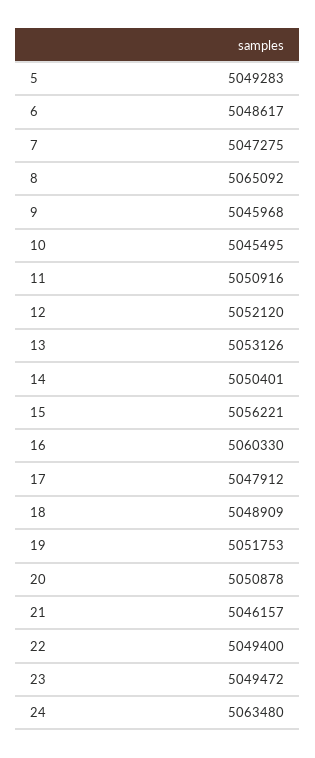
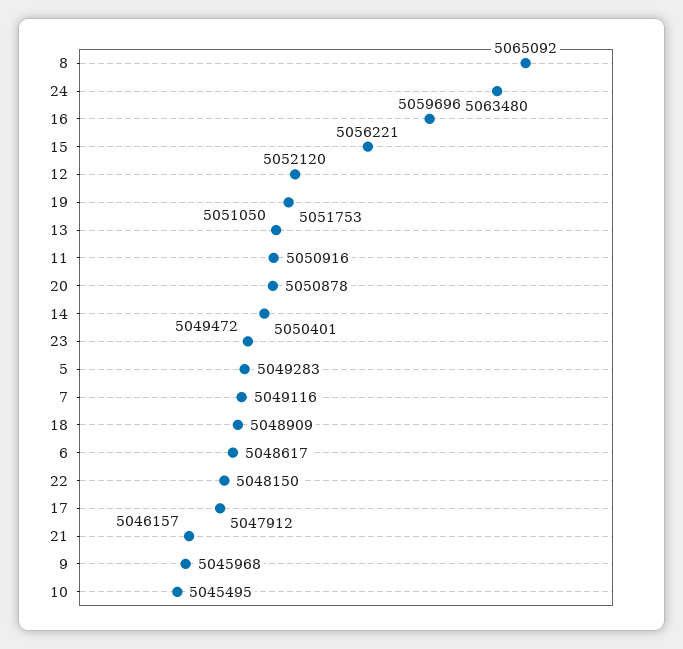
  {
    "5": 5049283,
    "6": 5048617,
-   "7": 5047275,
+   "7": 5049116,
    "8": 5065092,
    "9": 5045968,
    "10": 5045495,
    "11": 5050916,
    "12": 5052120,
-   "13": 5053126,
+   "13": 5051050,
    "14": 5050401,
    "15": 5056221,
-   "16": 5060330,
+   "16": 5059696,
    "17": 5047912,
    "18": 5048909,
    "19": 5051753,
    "20": 5050878,
    "21": 5046157,
-   "22": 5049400,
+   "22": 5048150,
    "23": 5049472,
    "24": 5063480
  }

